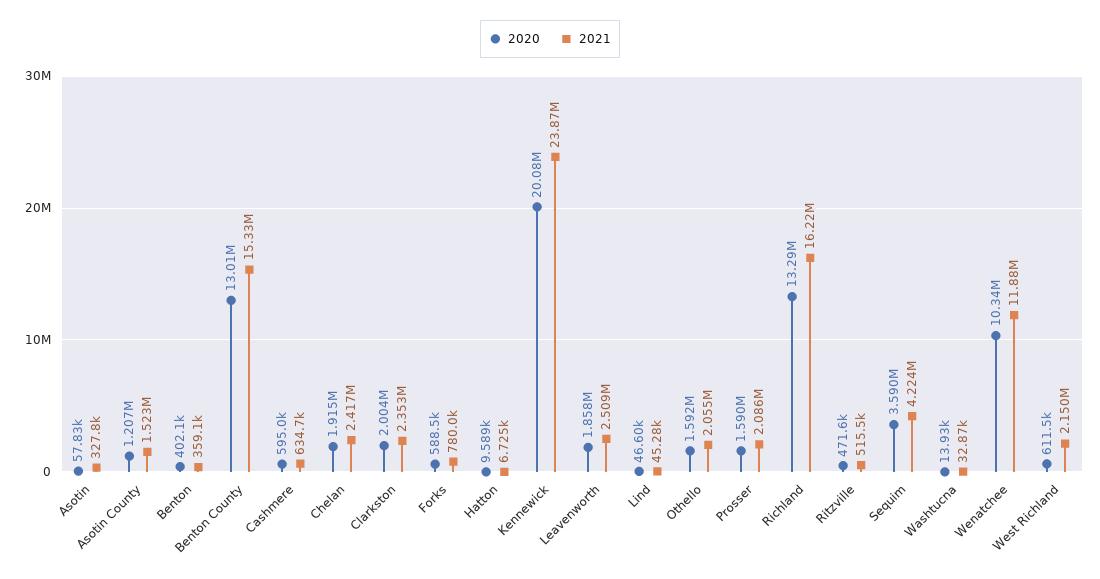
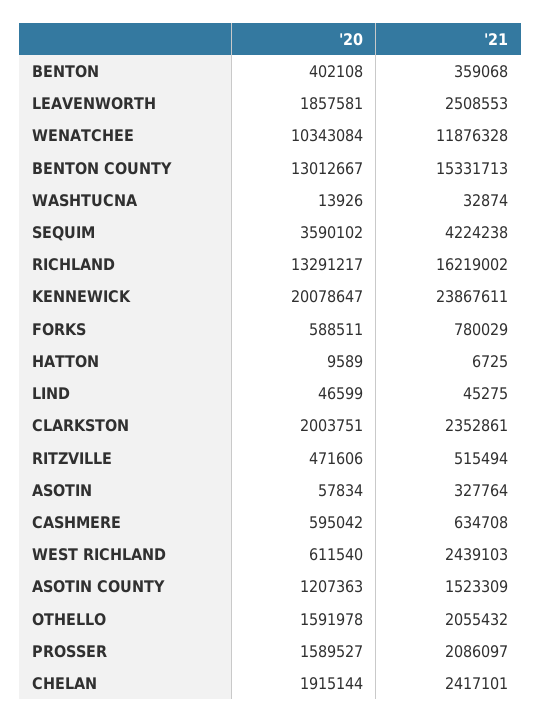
  {
    "2020": {
      "Asotin": 57834,
      "Asotin County": 1207363,
      "Benton": 402108,
      "Benton County": 13012667,
      "Cashmere": 595042,
      "Chelan": 1915144,
      "Clarkston": 2003751,
      "Forks": 588511,
      "Hatton": 9589,
      "Kennewick": 20078647,
      "Leavenworth": 1857581,
      "Lind": 46599,
      "Othello": 1591978,
      "Prosser": 1589527,
      "Richland": 13291217,
      "Ritzville": 471606,
      "Sequim": 3590102,
      "Washtucna": 13926,
      "Wenatchee": 10343084,
      "West Richland": 611540
    },
    "2021": {
      "Asotin": 327764,
      "Asotin County": 1523309,
      "Benton": 359068,
      "Benton County": 15331713,
      "Cashmere": 634708,
      "Chelan": 2417101,
      "Clarkston": 2352861,
      "Forks": 780029,
      "Hatton": 6725,
      "Kennewick": 23867611,
      "Leavenworth": 2508553,
      "Lind": 45275,
      "Othello": 2055432,
      "Prosser": 2086097,
      "Richland": 16219002,
      "Ritzville": 515494,
      "Sequim": 4224238,
      "Washtucna": 32874,
      "Wenatchee": 11876328,
-     "West Richland": 2150000
+     "West Richland": 2439103
    }
  }

